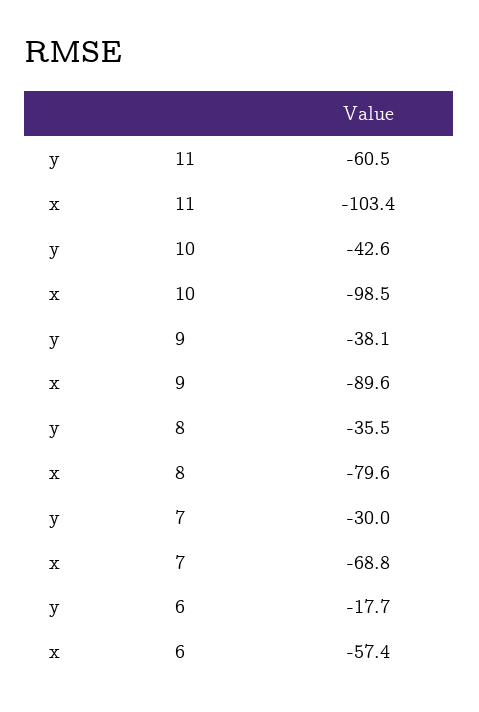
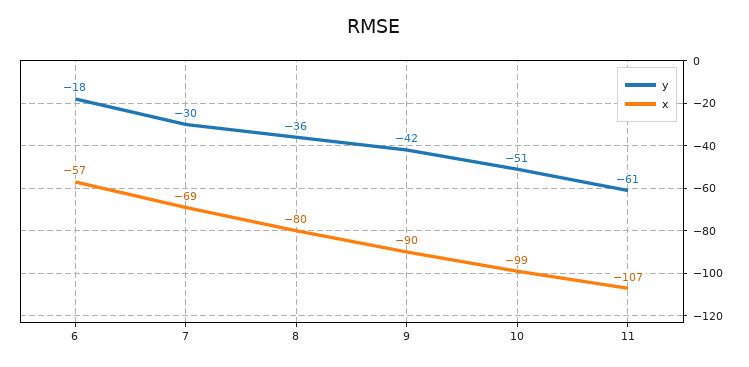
  {
    "y": {
      "11": -60.5,
-     "10": -42.6,
+     "10": -51,
-     "9": -38.1,
+     "9": -42,
      "8": -35.5,
      "7": -30,
      "6": -17.7
    },
    "x": {
-     "11": -103.4,
+     "11": -107,
      "10": -98.5,
      "9": -89.6,
      "8": -79.6,
      "7": -68.8,
      "6": -57.4
    }
  }

